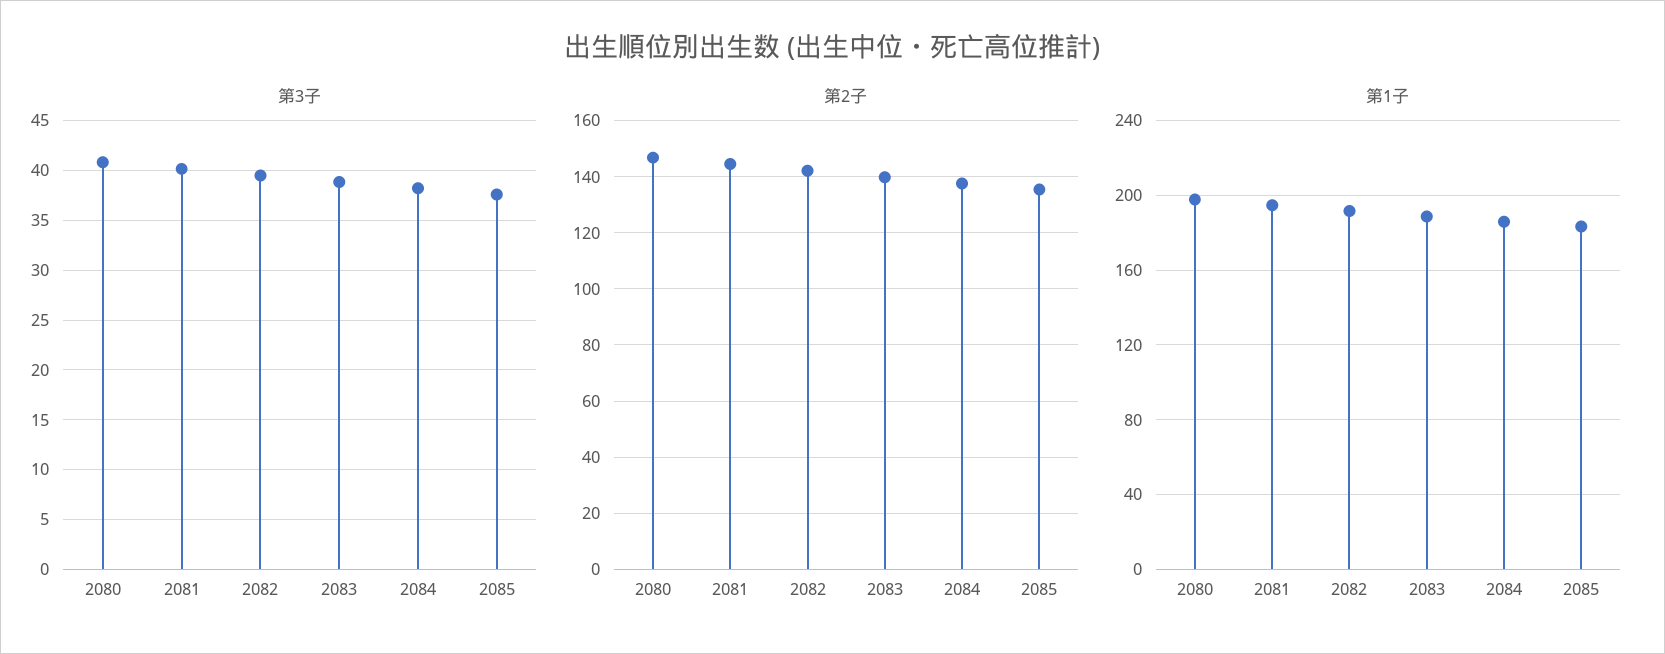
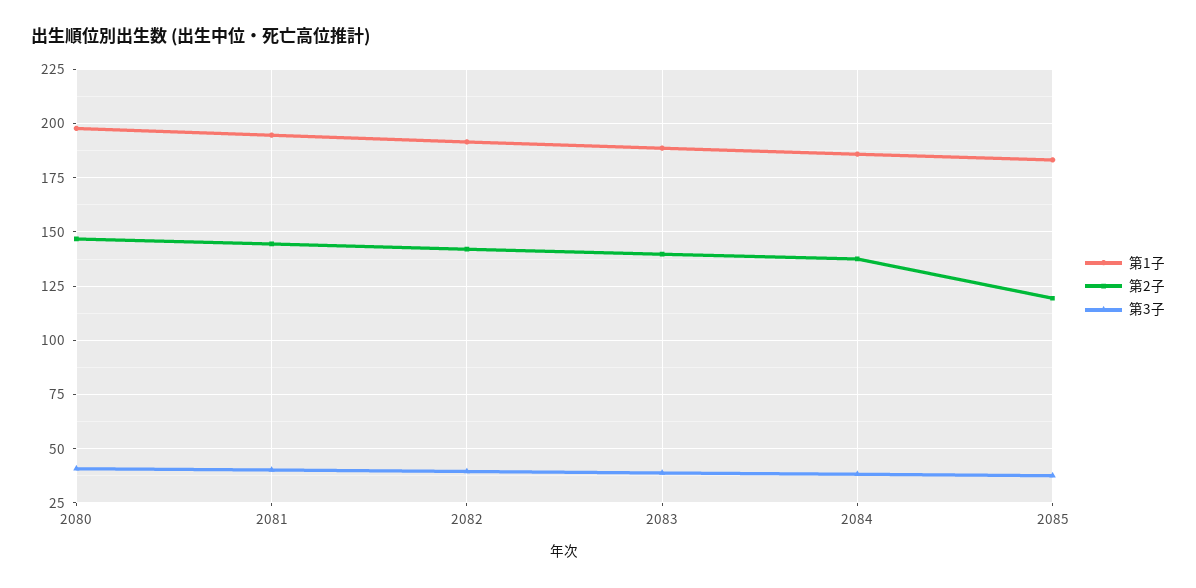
  {
    "第3子": {
      "2080": 41,
      "2081": 40,
      "2082": 40,
      "2083": 39,
      "2084": 38,
      "2085": 38
    },
    "第2子": {
      "2080": 147.5,
      "2081": 145,
      "2082": 142.5,
      "2083": 140,
      "2084": 137.5,
-     "2085": 135
+     "2085": 120
    },
    "第1子": {
      "2080": 200,
      "2081": 195,
      "2082": 190,
      "2083": 190,
      "2084": 185,
      "2085": 185
    }
  }

